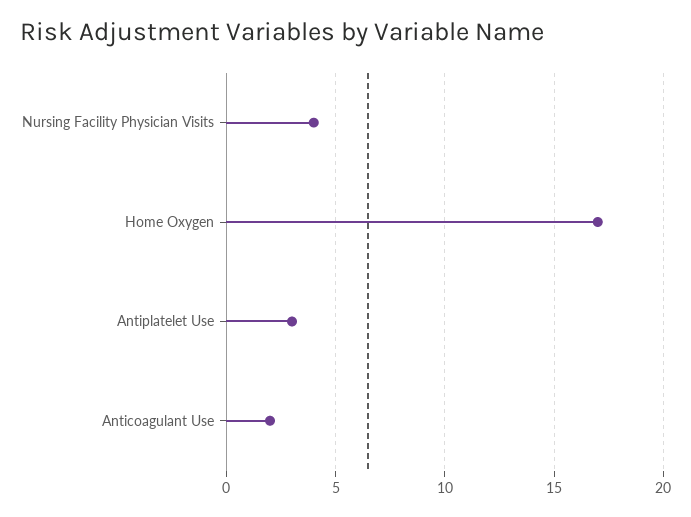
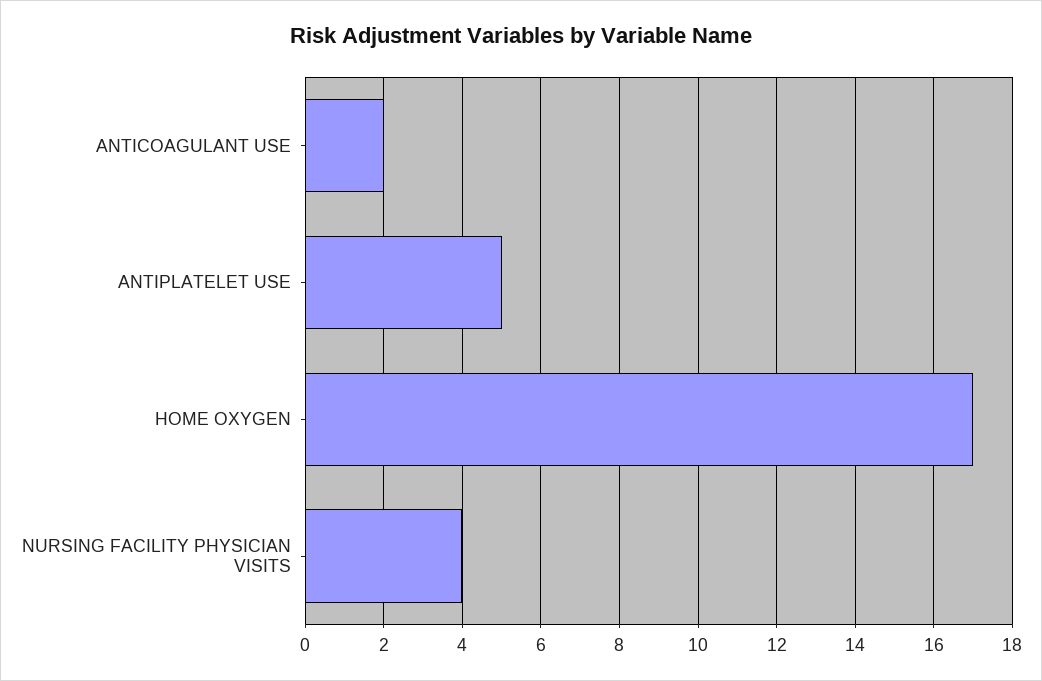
  {
    "Nursing Facility Physician Visits": 4,
    "Home Oxygen": 17,
-   "Antiplatelet Use": 3,
+   "Antiplatelet Use": 5,
    "Anticoagulant Use": 2
  }

